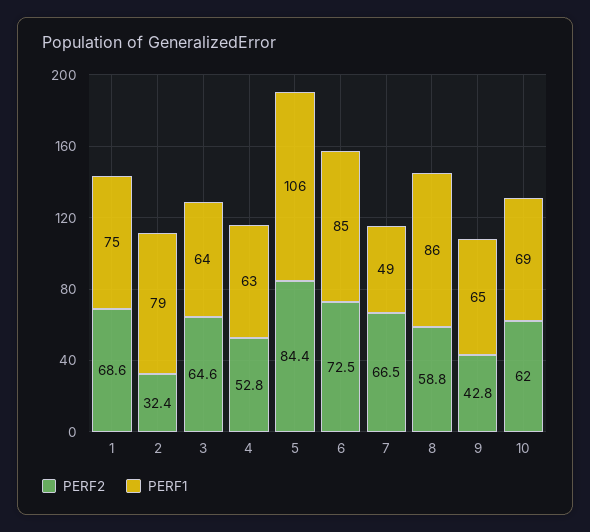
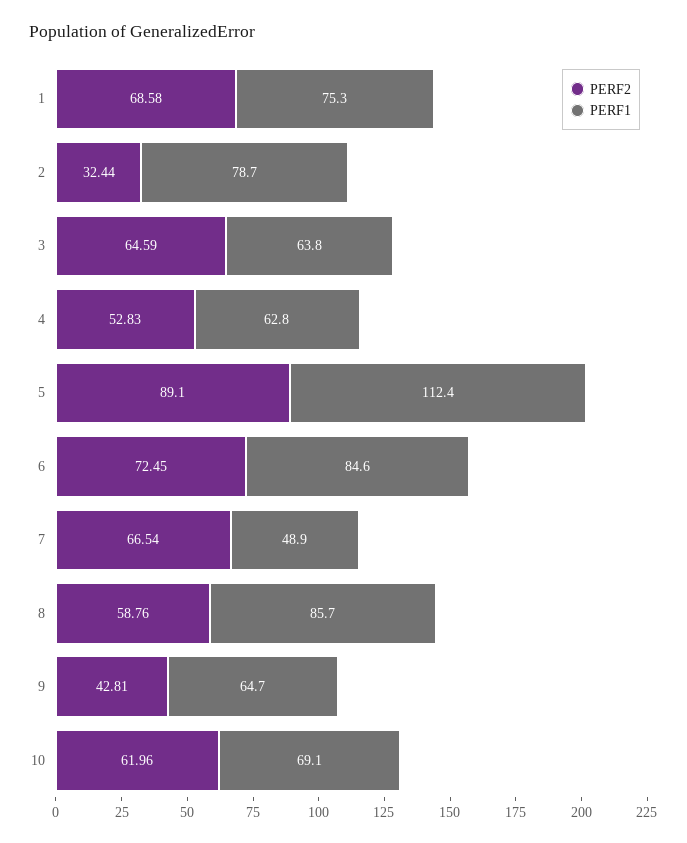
  {
    "PERF2": {
      "1": 68.58,
      "2": 32.44,
      "3": 64.59,
      "4": 52.83,
-     "5": 84.4,
+     "5": 89.1,
      "6": 72.45,
      "7": 66.54,
      "8": 58.76,
      "9": 42.81,
      "10": 61.96
    },
    "PERF1": {
      "1": 75.3,
      "2": 78.7,
      "3": 63.8,
      "4": 62.8,
-     "5": 106,
+     "5": 112.4,
      "6": 84.6,
      "7": 48.9,
      "8": 85.7,
      "9": 64.7,
      "10": 69.1
    }
  }

